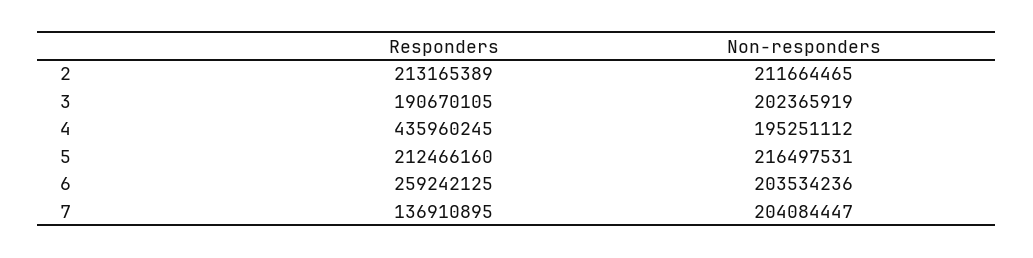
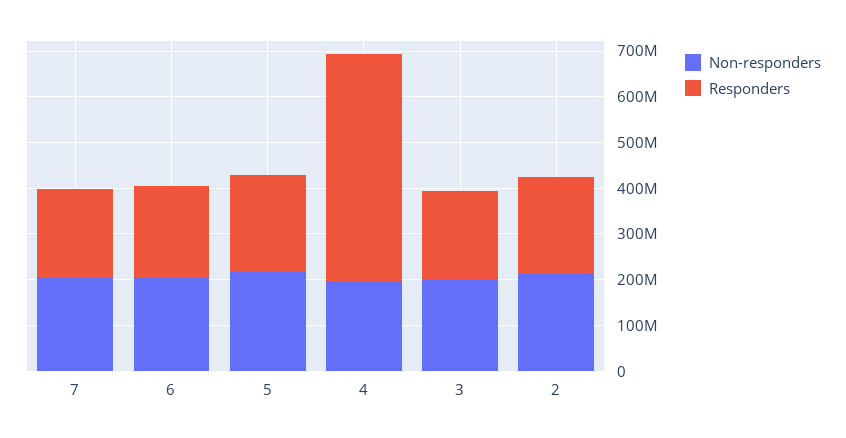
  {
    "Responders": {
      "2": 213165389,
      "3": 190670105,
-     "4": 435960245,
+     "4": 500000000,
      "5": 212466160,
-     "6": 259242125,
+     "6": 200000000,
-     "7": 136910895
+     "7": 200000000
    },
    "Non-responders": {
      "2": 211664465,
      "3": 202365919,
      "4": 195251112,
      "5": 216497531,
      "6": 203534236,
      "7": 204084447
    }
  }

